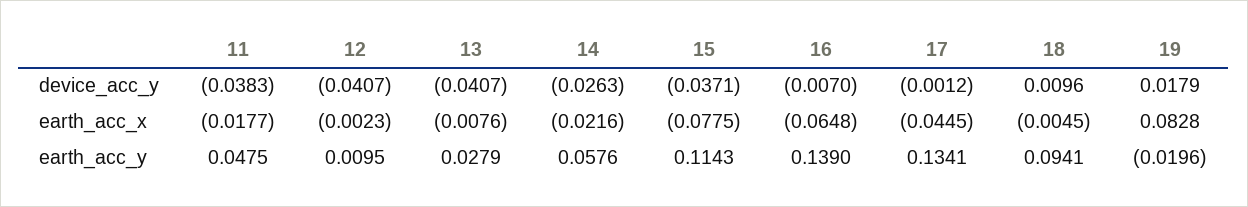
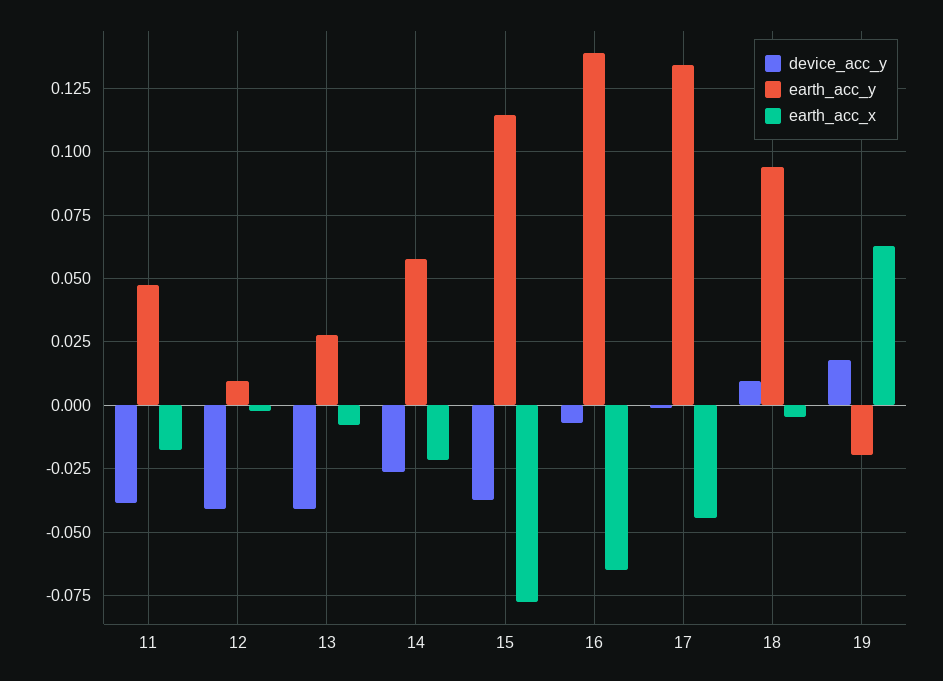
  {
    "device_acc_y": {
      "11": -0.0383,
      "12": -0.0407,
      "13": -0.0407,
      "14": -0.0263,
      "15": -0.0371,
      "16": -0.007,
      "17": -0.0012,
      "18": 0.0096,
      "19": 0.0179
    },
    "earth_acc_x": {
      "11": -0.0177,
      "12": -0.0023,
      "13": -0.0076,
      "14": -0.0216,
      "15": -0.0775,
      "16": -0.0648,
      "17": -0.0445,
      "18": -0.0045,
-     "19": 0.0828
+     "19": 0.0625
    },
    "earth_acc_y": {
      "11": 0.0475,
      "12": 0.0095,
      "13": 0.0279,
      "14": 0.0576,
      "15": 0.1143,
      "16": 0.139,
      "17": 0.1341,
      "18": 0.0941,
      "19": -0.0196
    }
  }

